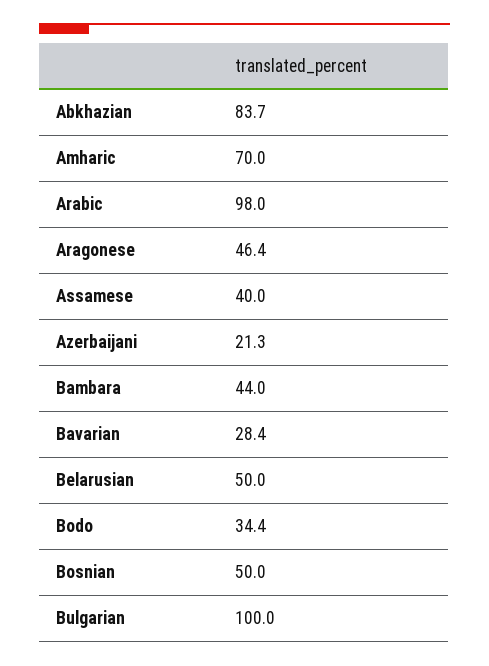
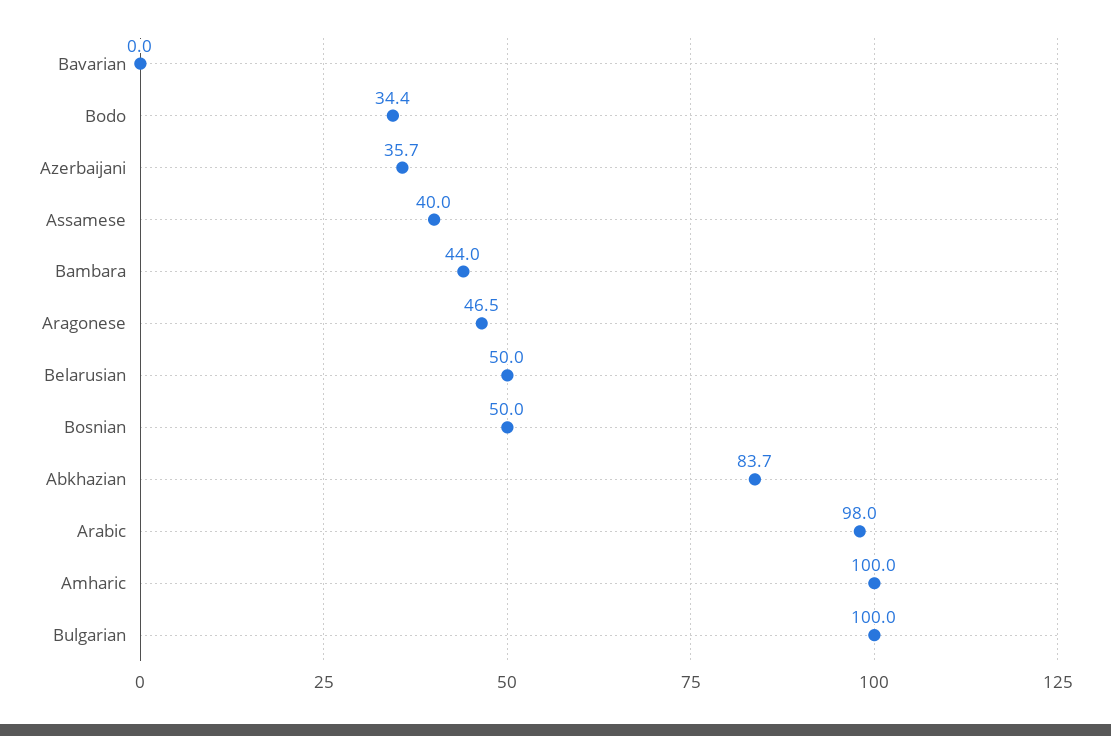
  {
    "Abkhazian": 83.7,
-   "Amharic": 70,
+   "Amharic": 100,
    "Arabic": 98,
-   "Aragonese": 46.4,
+   "Aragonese": 46.5,
    "Assamese": 40,
-   "Azerbaijani": 21.3,
+   "Azerbaijani": 35.7,
    "Bambara": 44,
-   "Bavarian": 28.4,
+   "Bavarian": 0,
    "Belarusian": 50,
    "Bodo": 34.4,
    "Bosnian": 50,
    "Bulgarian": 100
  }

